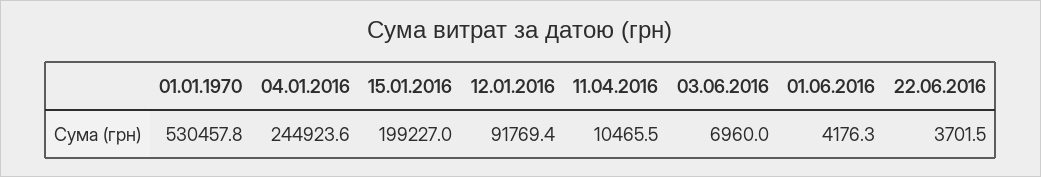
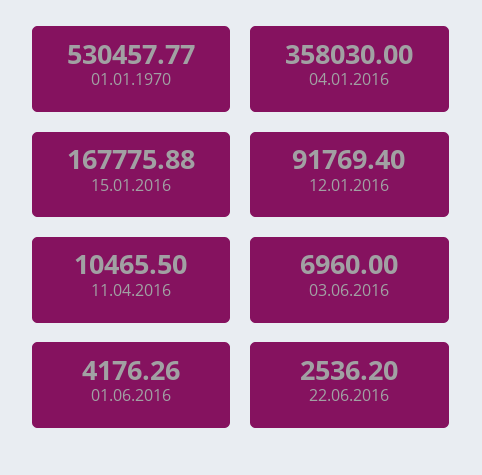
  {
    "01.01.1970": 530457.77,
-   "04.01.2016": 244923.6,
+   "04.01.2016": 358030,
-   "15.01.2016": 199227,
+   "15.01.2016": 167775.88,
    "12.01.2016": 91769.4,
    "11.04.2016": 10465.5,
    "03.06.2016": 6960,
    "01.06.2016": 4176.26,
-   "22.06.2016": 3701.5
+   "22.06.2016": 2536.2
  }

